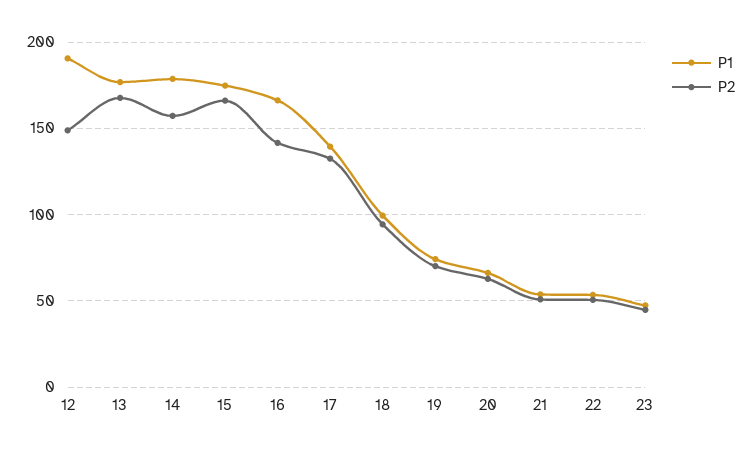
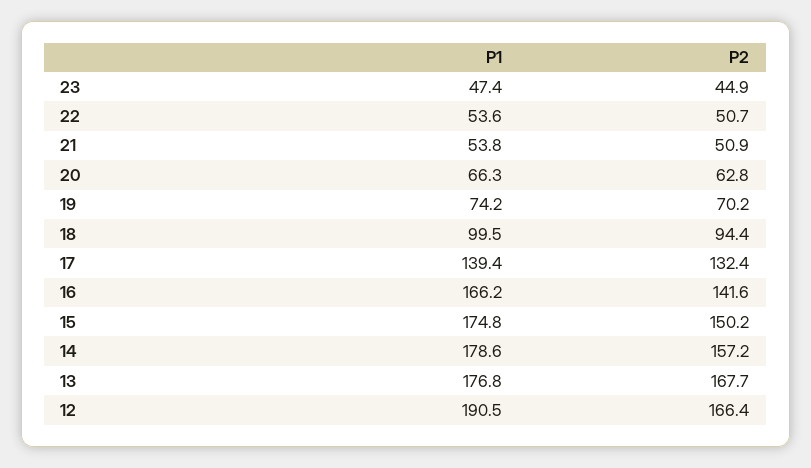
  {
    "P1": {
      "12": 190.5,
      "13": 176.8,
      "14": 178.6,
      "15": 174.8,
      "16": 166.2,
      "17": 139.4,
      "18": 99.5,
      "19": 74.2,
      "20": 66.3,
      "21": 53.8,
      "22": 53.6,
      "23": 47.4
    },
    "P2": {
-     "12": 150,
+     "12": 166.4,
      "13": 167.7,
      "14": 157.2,
-     "15": 165,
+     "15": 150.2,
      "16": 141.6,
      "17": 132.4,
      "18": 94.4,
      "19": 70.2,
      "20": 62.8,
      "21": 50.9,
      "22": 50.7,
      "23": 44.9
    }
  }

